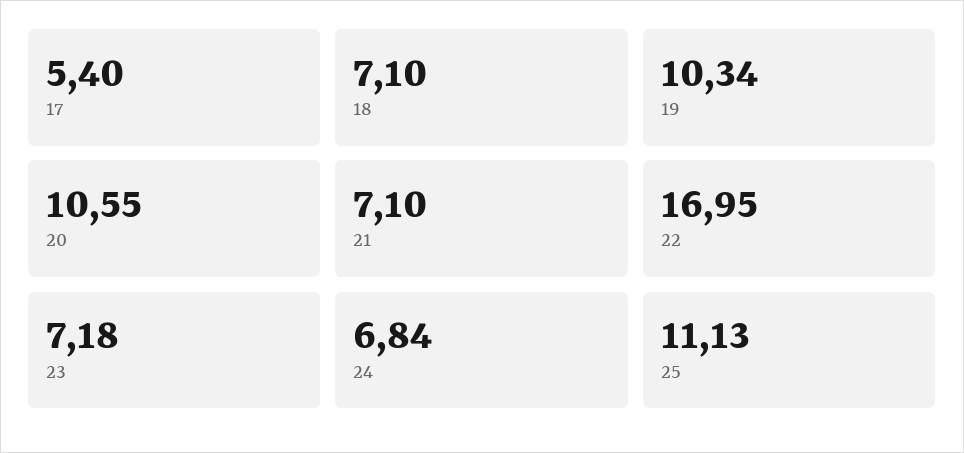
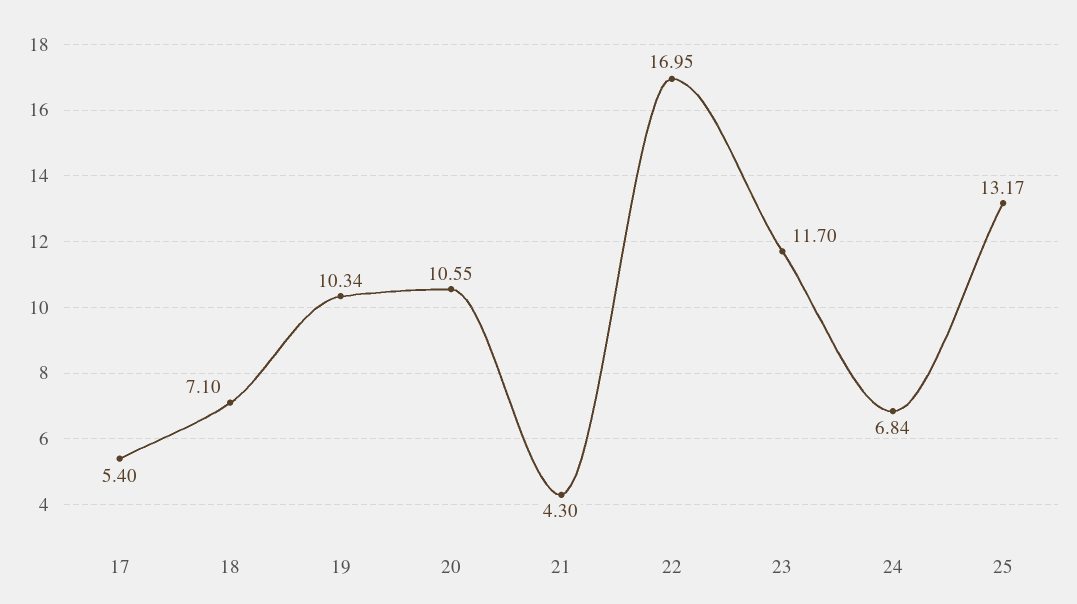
  {
    "17": 5.4,
    "18": 7.1,
    "19": 10.34,
    "20": 10.55,
-   "21": 7.1,
+   "21": 4.3,
    "22": 16.95,
-   "23": 7.18,
+   "23": 11.7,
    "24": 6.84,
-   "25": 11.13
+   "25": 13.17
  }

